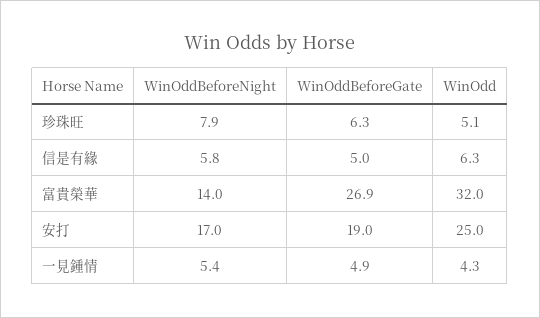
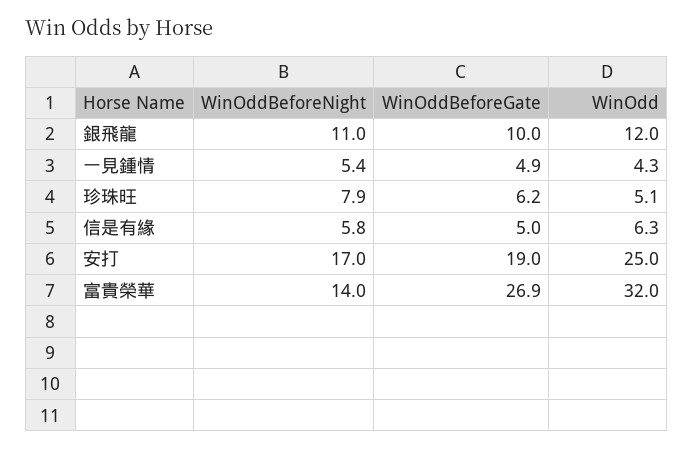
  {
    "WinOddBeforeNight": {
      "珍珠旺": 7.9,
      "信是有緣": 5.8,
      "富貴榮華": 14,
      "安打": 17,
-     "一見鍾情": 5.4
+     "一見鍾情": 5.4,
+     "銀飛龍": 11
    },
    "WinOddBeforeGate": {
-     "珍珠旺": 6.3,
+     "珍珠旺": 6.2,
      "信是有緣": 5,
      "富貴榮華": 26.9,
      "安打": 19,
-     "一見鍾情": 4.9
+     "一見鍾情": 4.9,
+     "銀飛龍": 10
    },
    "WinOdd": {
      "珍珠旺": 5.1,
      "信是有緣": 6.3,
      "富貴榮華": 32,
      "安打": 25,
-     "一見鍾情": 4.3
+     "一見鍾情": 4.3,
+     "銀飛龍": 12
    }
  }

